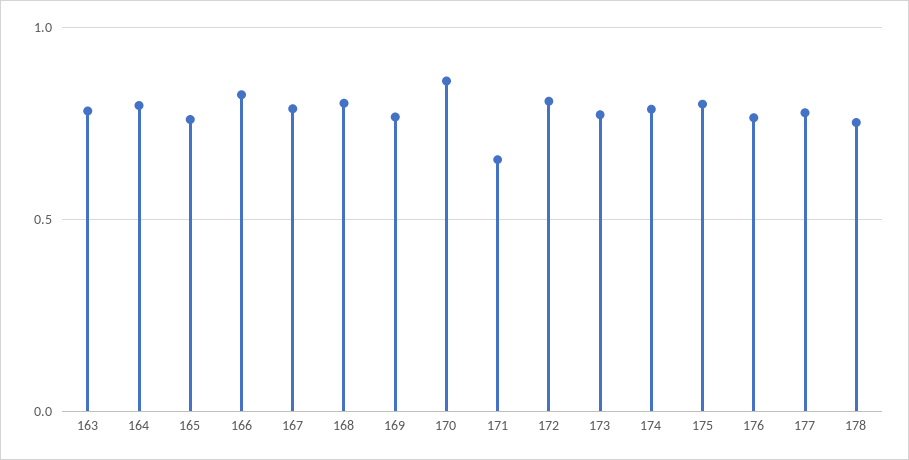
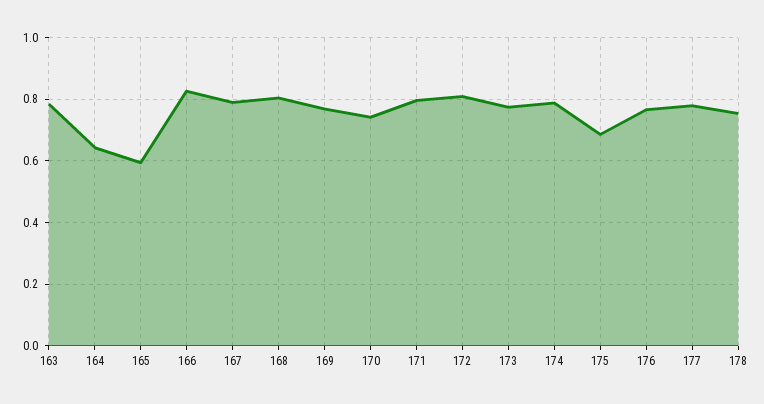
  {
    "163": 0.78,
-   "164": 0.8,
+   "164": 0.64,
-   "165": 0.75,
+   "165": 0.6,
    "166": 0.82,
    "167": 0.78,
    "168": 0.8,
    "169": 0.76,
-   "170": 0.85,
+   "170": 0.74,
-   "171": 0.65,
+   "171": 0.8,
    "172": 0.8,
    "173": 0.78,
    "174": 0.78,
-   "175": 0.8,
+   "175": 0.68,
    "176": 0.76,
    "177": 0.78,
    "178": 0.76
  }

